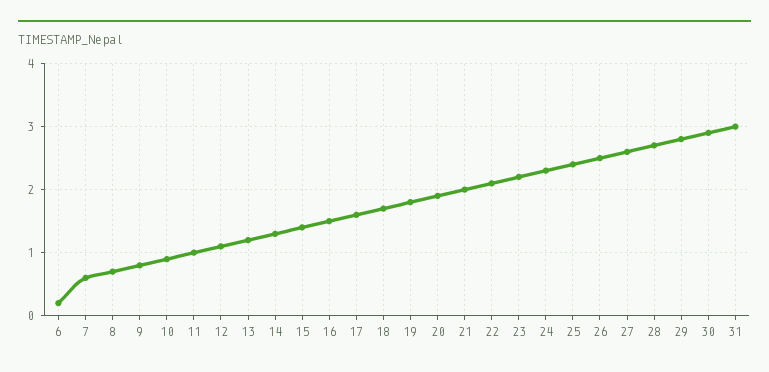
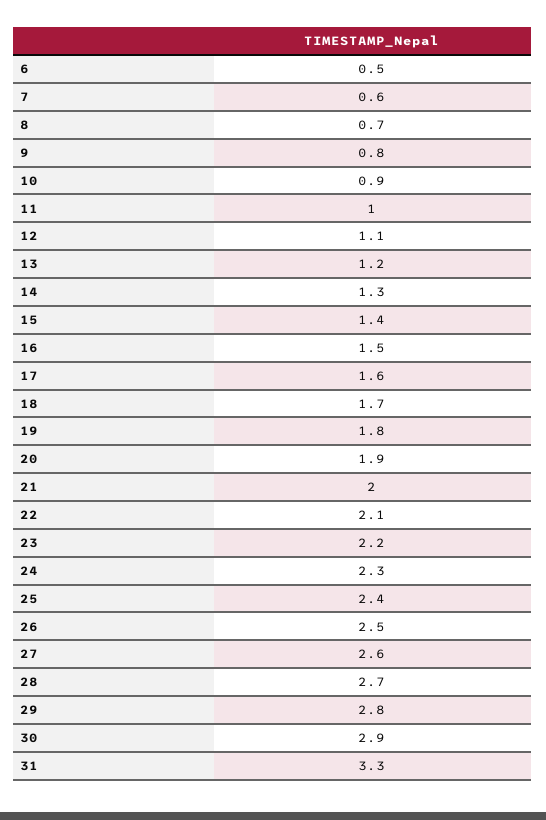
  {
-   "6": 0.2,
+   "6": 0.5,
    "7": 0.6,
    "8": 0.7,
    "9": 0.8,
    "10": 0.9,
    "11": 1,
    "12": 1.1,
    "13": 1.2,
    "14": 1.3,
    "15": 1.4,
    "16": 1.5,
    "17": 1.6,
    "18": 1.7,
    "19": 1.8,
    "20": 1.9,
    "21": 2,
    "22": 2.1,
    "23": 2.2,
    "24": 2.3,
    "25": 2.4,
    "26": 2.5,
    "27": 2.6,
    "28": 2.7,
    "29": 2.8,
    "30": 2.9,
-   "31": 3
+   "31": 3.3
  }

